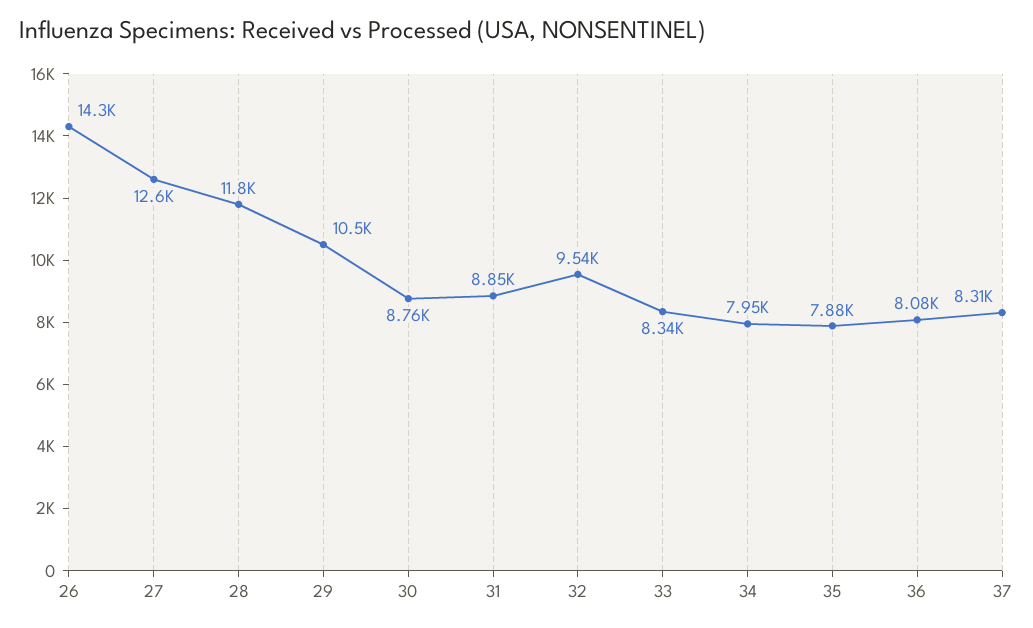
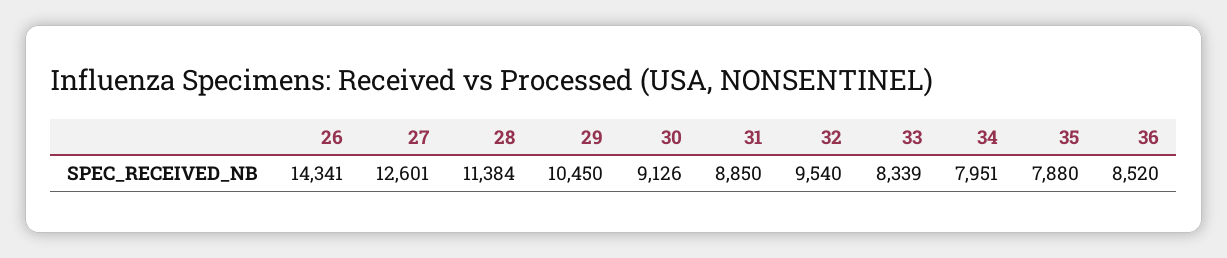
  {
    "26": 14341,
    "27": 12601,
-   "28": 11800,
+   "28": 11384,
    "29": 10450,
-   "30": 8760,
+   "30": 9126,
    "31": 8850,
    "32": 9540,
    "33": 8339,
    "34": 7951,
    "35": 7880,
-   "36": 8080,
+   "36": 8520
-   "37": 8310
  }

